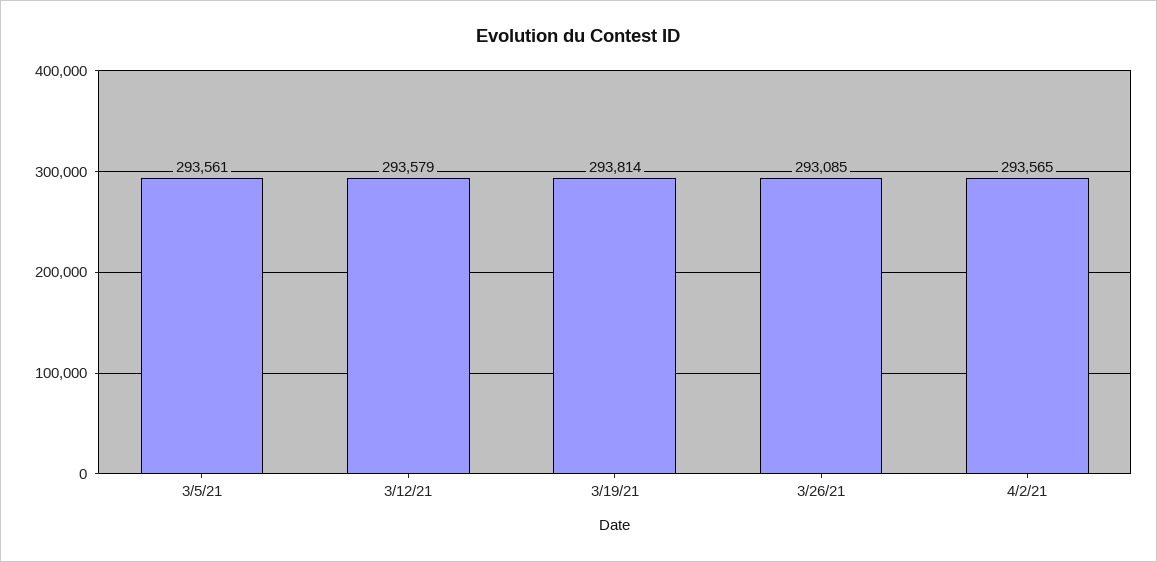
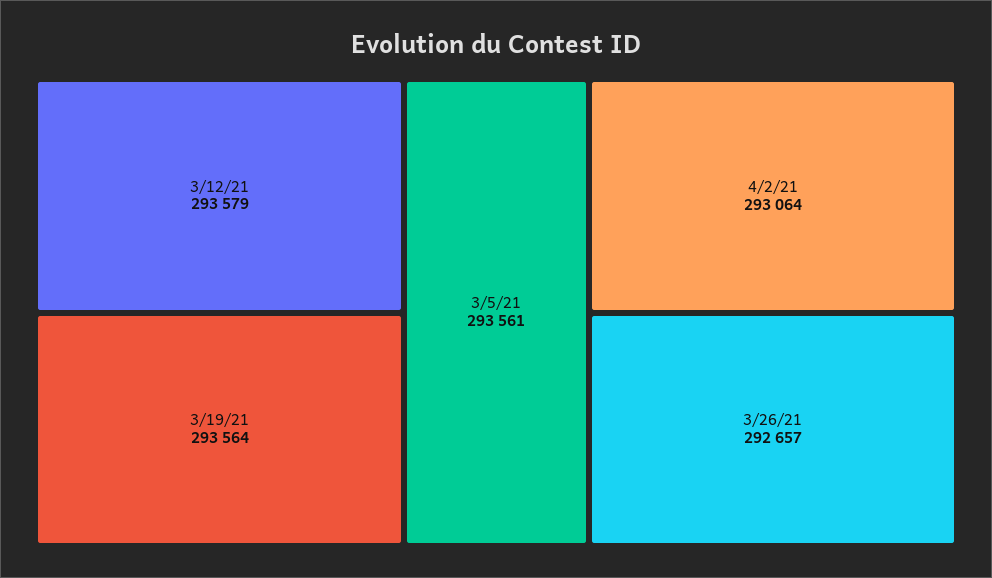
  {
    "3/5/21": 293561,
    "3/12/21": 293579,
-   "3/19/21": 293814,
+   "3/19/21": 293564,
-   "3/26/21": 293085,
+   "3/26/21": 292657,
-   "4/2/21": 293565
+   "4/2/21": 293064
  }

